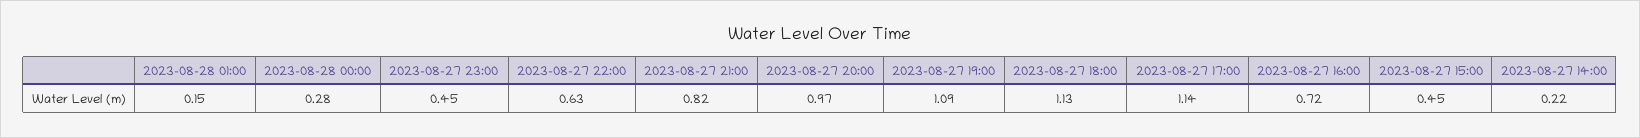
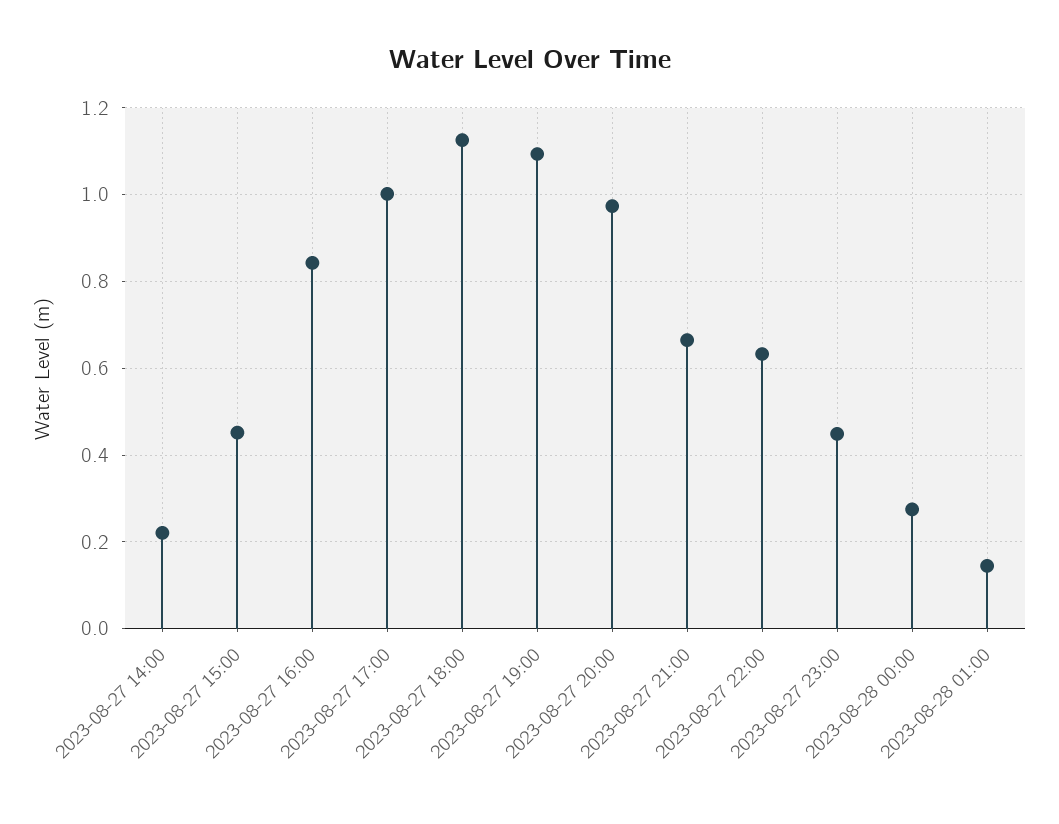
  {
    "2023-08-28 01:00": 0.15,
    "2023-08-28 00:00": 0.28,
    "2023-08-27 23:00": 0.45,
    "2023-08-27 22:00": 0.63,
-   "2023-08-27 21:00": 0.82,
+   "2023-08-27 21:00": 0.66,
    "2023-08-27 20:00": 0.97,
    "2023-08-27 19:00": 1.09,
    "2023-08-27 18:00": 1.13,
-   "2023-08-27 17:00": 1.14,
+   "2023-08-27 17:00": 1,
-   "2023-08-27 16:00": 0.72,
+   "2023-08-27 16:00": 0.84,
    "2023-08-27 15:00": 0.45,
    "2023-08-27 14:00": 0.22
  }

